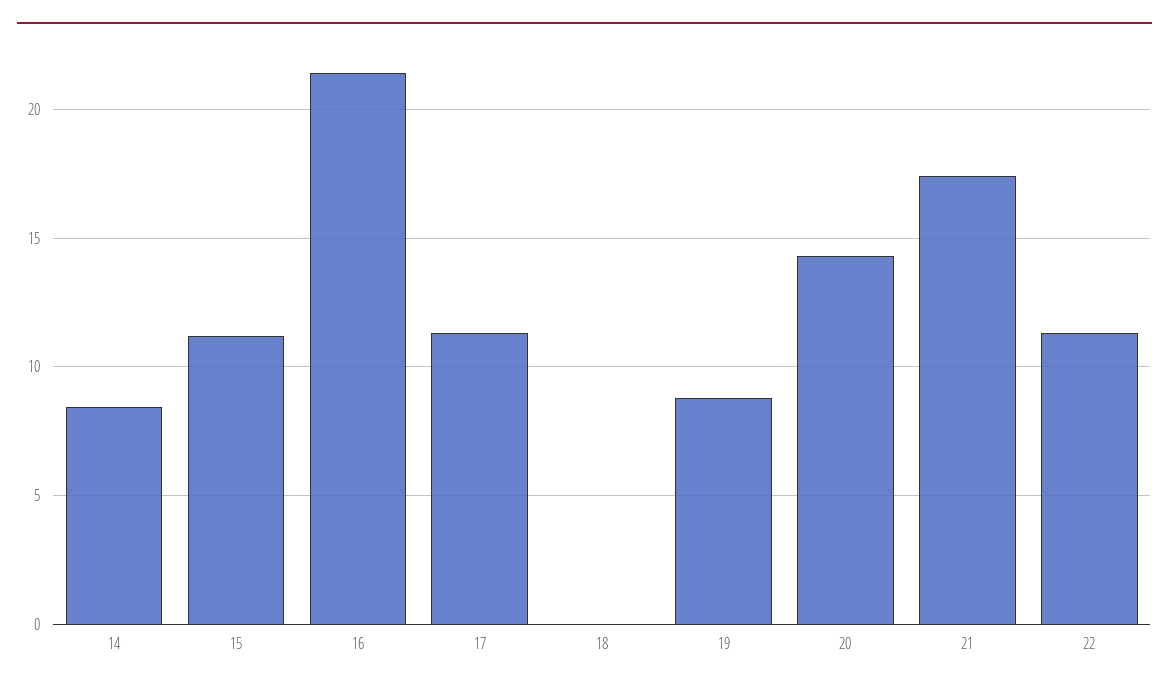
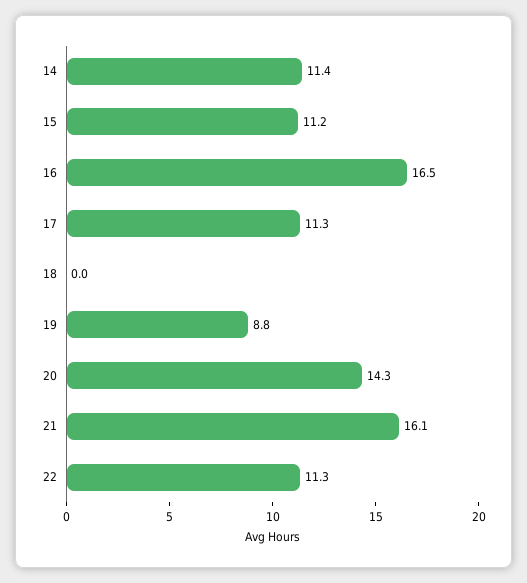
  {
-   "14": 8.5,
+   "14": 11.4,
    "15": 11.2,
-   "16": 21.5,
+   "16": 16.5,
    "17": 11.3,
    "18": 0,
    "19": 8.8,
    "20": 14.3,
-   "21": 17.5,
+   "21": 16.1,
    "22": 11.3
  }

